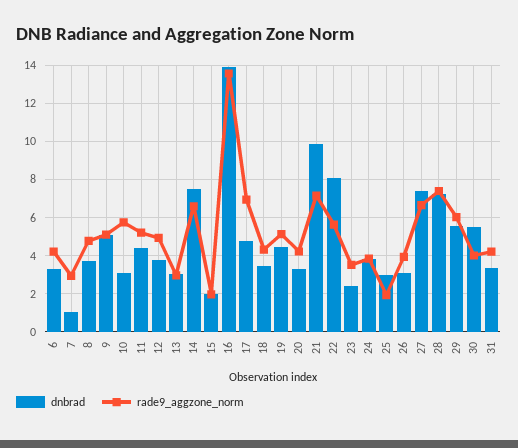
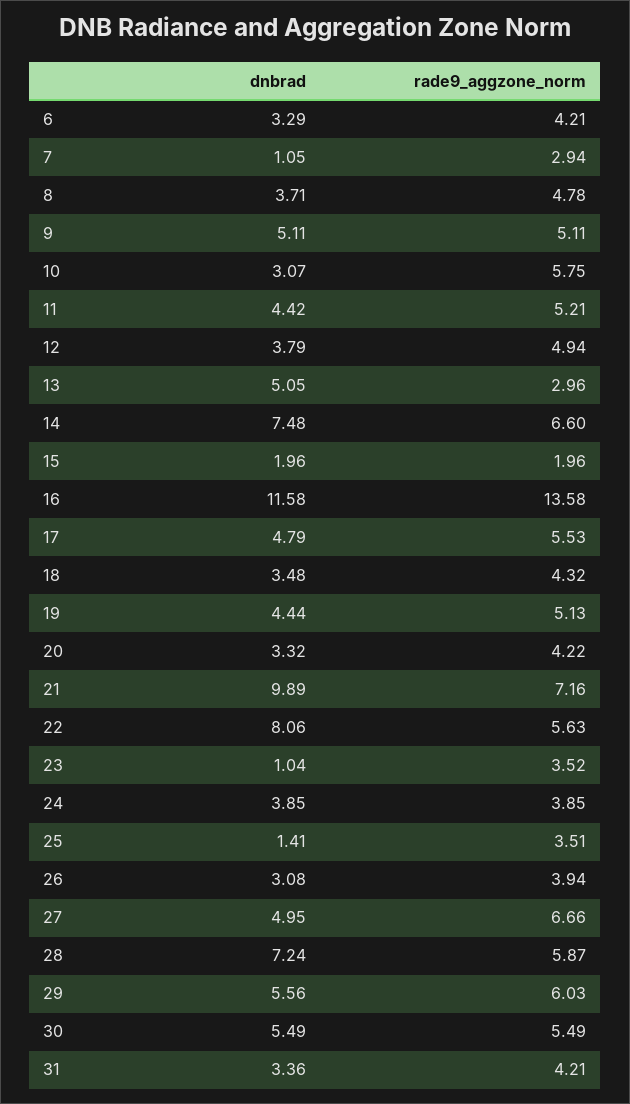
  {
    "dnbrad": {
      "6": 3.29,
      "7": 1.05,
      "8": 3.71,
      "9": 5.11,
      "10": 3.07,
      "11": 4.42,
      "12": 3.79,
-     "13": 3,
+     "13": 5.05,
      "14": 7.48,
      "15": 1.96,
-     "16": 14,
+     "16": 11.58,
      "17": 4.79,
      "18": 3.48,
      "19": 4.44,
      "20": 3.32,
      "21": 9.89,
      "22": 8.06,
-     "23": 2.5,
+     "23": 1.04,
      "24": 3.85,
-     "25": 3,
+     "25": 1.41,
      "26": 3.08,
-     "27": 7.5,
+     "27": 4.95,
      "28": 7.24,
      "29": 5.56,
      "30": 5.49,
      "31": 3.36
    },
    "rade9_aggzone_norm": {
      "6": 4.21,
      "7": 2.94,
      "8": 4.78,
      "9": 5.11,
      "10": 5.75,
      "11": 5.21,
      "12": 4.94,
      "13": 2.96,
      "14": 6.6,
      "15": 1.96,
      "16": 13.58,
-     "17": 7,
+     "17": 5.53,
      "18": 4.32,
      "19": 5.13,
      "20": 4.22,
      "21": 7.16,
      "22": 5.63,
      "23": 3.52,
      "24": 3.85,
-     "25": 2,
+     "25": 3.51,
      "26": 3.94,
      "27": 6.66,
-     "28": 7.5,
+     "28": 5.87,
      "29": 6.03,
-     "30": 4,
+     "30": 5.49,
      "31": 4.21
    }
  }

